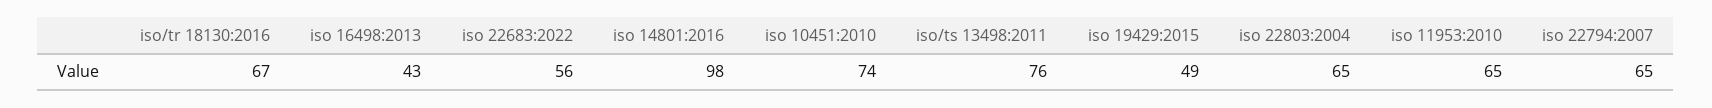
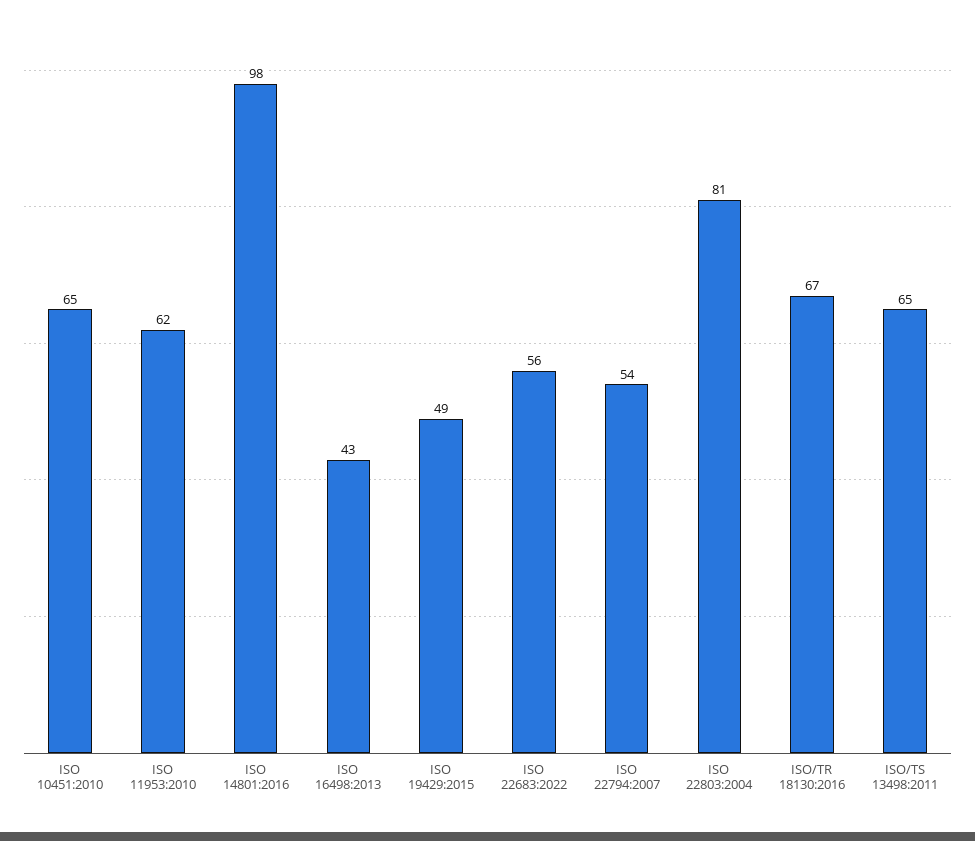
  {
    "iso/tr 18130:2016": 67,
    "iso 16498:2013": 43,
    "iso 22683:2022": 56,
    "iso 14801:2016": 98,
-   "iso 10451:2010": 74,
+   "iso 10451:2010": 65,
-   "iso/ts 13498:2011": 76,
+   "iso/ts 13498:2011": 65,
    "iso 19429:2015": 49,
-   "iso 22803:2004": 65,
+   "iso 22803:2004": 81,
-   "iso 11953:2010": 65,
+   "iso 11953:2010": 62,
-   "iso 22794:2007": 65
+   "iso 22794:2007": 54
  }

